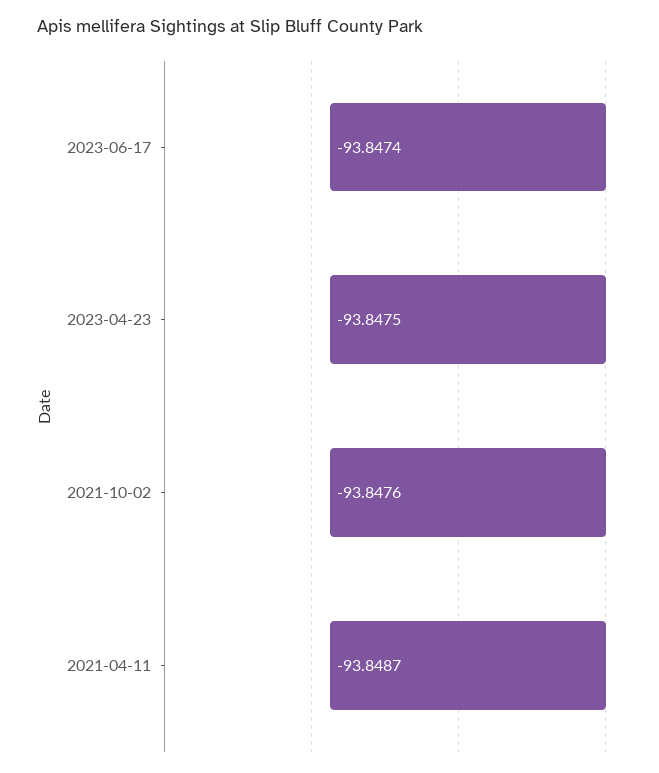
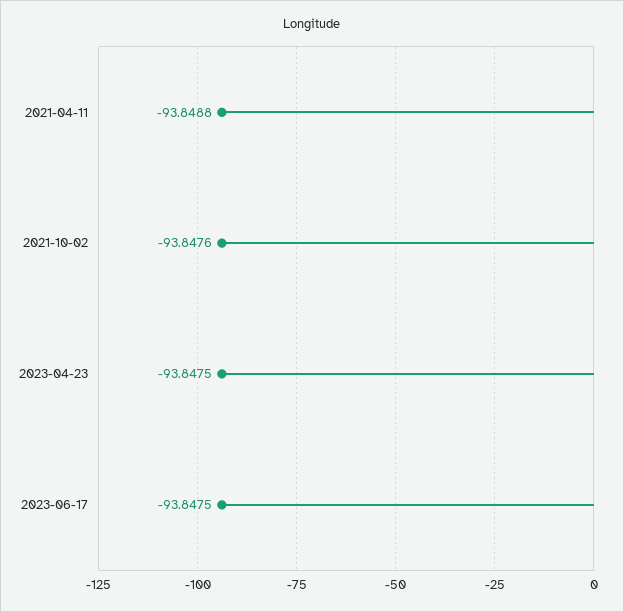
  {
-   "2023-06-17": -93.8474,
+   "2023-06-17": -93.8475,
    "2023-04-23": -93.8475,
    "2021-10-02": -93.8476,
-   "2021-04-11": -93.8487
+   "2021-04-11": -93.8488
  }

